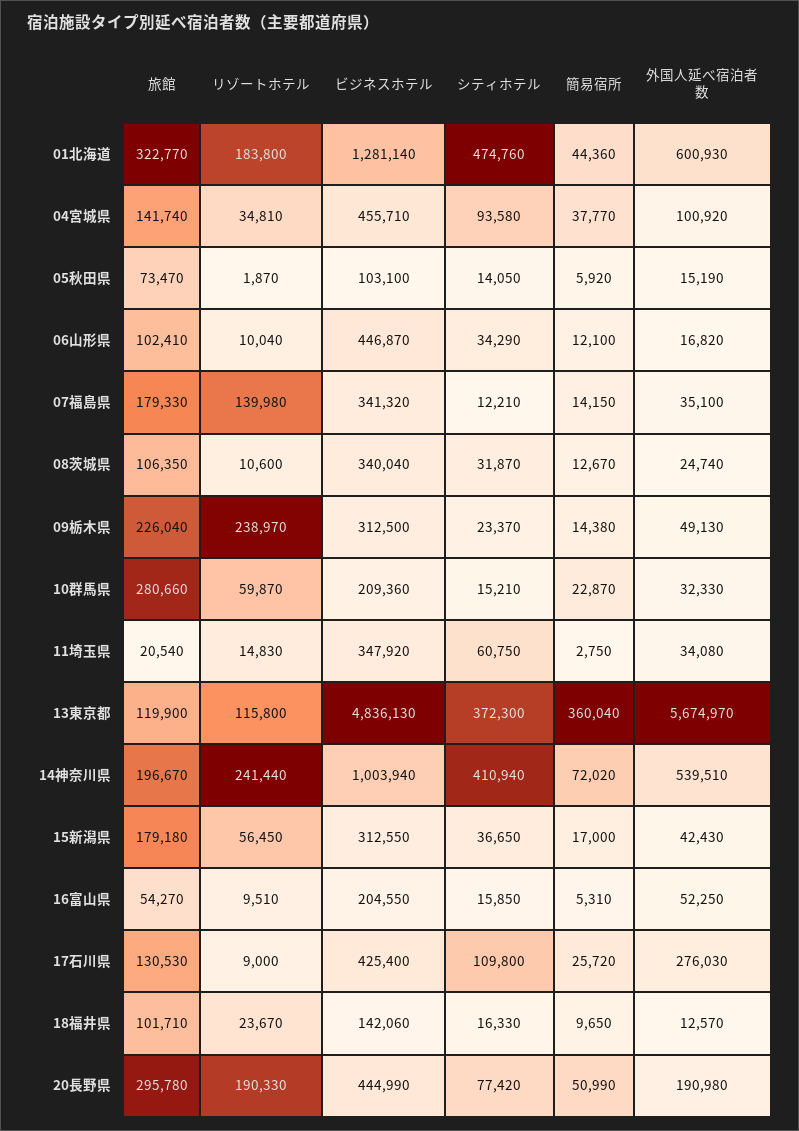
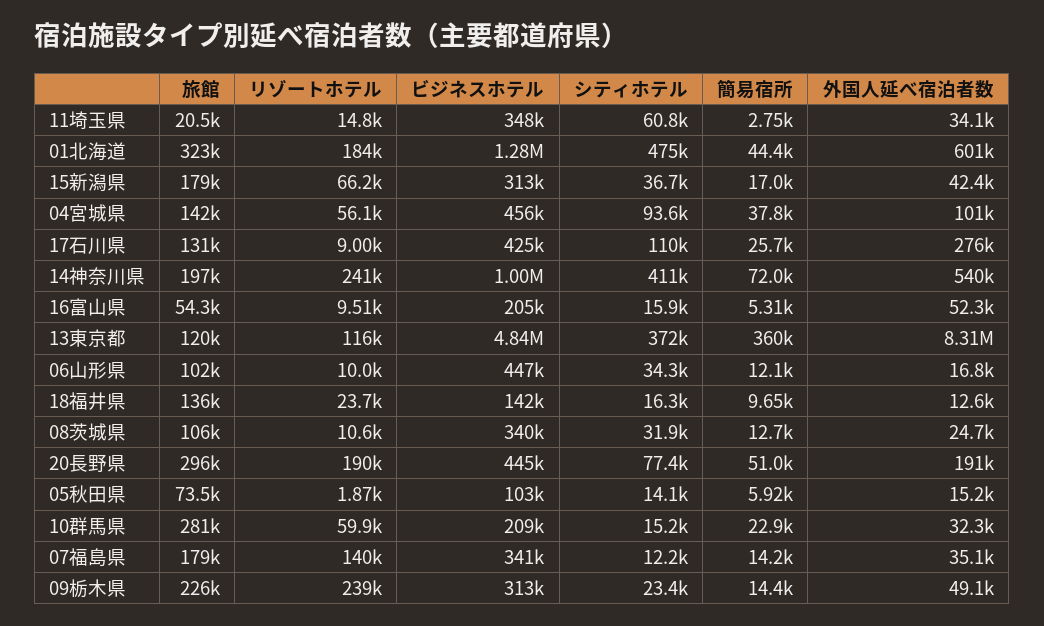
  {
    "旅館": {
      "01北海道": 322770,
      "04宮城県": 141740,
      "05秋田県": 73470,
      "06山形県": 102410,
      "07福島県": 179330,
      "08茨城県": 106350,
      "09栃木県": 226040,
      "10群馬県": 280660,
      "11埼玉県": 20540,
      "13東京都": 119900,
      "14神奈川県": 196670,
      "15新潟県": 179180,
      "16富山県": 54270,
      "17石川県": 130530,
-     "18福井県": 101710,
+     "18福井県": 136000,
      "20長野県": 295780
    },
    "リゾートホテル": {
      "01北海道": 183800,
-     "04宮城県": 34810,
+     "04宮城県": 56100,
      "05秋田県": 1870,
      "06山形県": 10040,
      "07福島県": 139980,
      "08茨城県": 10600,
      "09栃木県": 238970,
      "10群馬県": 59870,
      "11埼玉県": 14830,
      "13東京都": 115800,
      "14神奈川県": 241440,
-     "15新潟県": 56450,
+     "15新潟県": 66200,
      "16富山県": 9510,
      "17石川県": 9000,
      "18福井県": 23670,
      "20長野県": 190330
    },
    "ビジネスホテル": {
      "01北海道": 1281140,
      "04宮城県": 455710,
      "05秋田県": 103100,
      "06山形県": 446870,
      "07福島県": 341320,
      "08茨城県": 340040,
      "09栃木県": 312500,
      "10群馬県": 209360,
      "11埼玉県": 347920,
      "13東京都": 4836130,
      "14神奈川県": 1003940,
      "15新潟県": 312550,
      "16富山県": 204550,
      "17石川県": 425400,
      "18福井県": 142060,
      "20長野県": 444990
    },
    "シティホテル": {
      "01北海道": 474760,
      "04宮城県": 93580,
      "05秋田県": 14050,
      "06山形県": 34290,
      "07福島県": 12210,
      "08茨城県": 31870,
      "09栃木県": 23370,
      "10群馬県": 15210,
      "11埼玉県": 60750,
      "13東京都": 372300,
      "14神奈川県": 410940,
      "15新潟県": 36650,
      "16富山県": 15850,
      "17石川県": 109800,
      "18福井県": 16330,
      "20長野県": 77420
    },
    "簡易宿所": {
      "01北海道": 44360,
      "04宮城県": 37770,
      "05秋田県": 5920,
      "06山形県": 12100,
      "07福島県": 14150,
      "08茨城県": 12670,
      "09栃木県": 14380,
      "10群馬県": 22870,
      "11埼玉県": 2750,
      "13東京都": 360040,
      "14神奈川県": 72020,
      "15新潟県": 17000,
      "16富山県": 5310,
      "17石川県": 25720,
      "18福井県": 9650,
      "20長野県": 50990
    },
    "外国人延べ宿泊者数": {
      "01北海道": 600930,
      "04宮城県": 100920,
      "05秋田県": 15190,
      "06山形県": 16820,
      "07福島県": 35100,
      "08茨城県": 24740,
      "09栃木県": 49130,
      "10群馬県": 32330,
      "11埼玉県": 34080,
-     "13東京都": 5674970,
+     "13東京都": 8310000,
      "14神奈川県": 539510,
      "15新潟県": 42430,
      "16富山県": 52250,
      "17石川県": 276030,
      "18福井県": 12570,
      "20長野県": 190980
    }
  }

